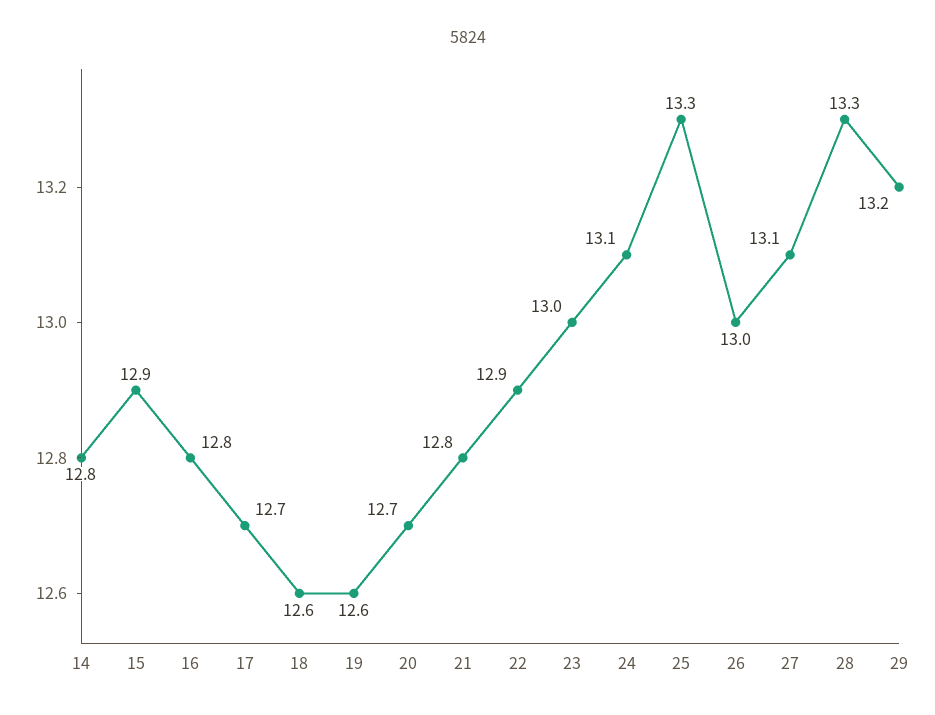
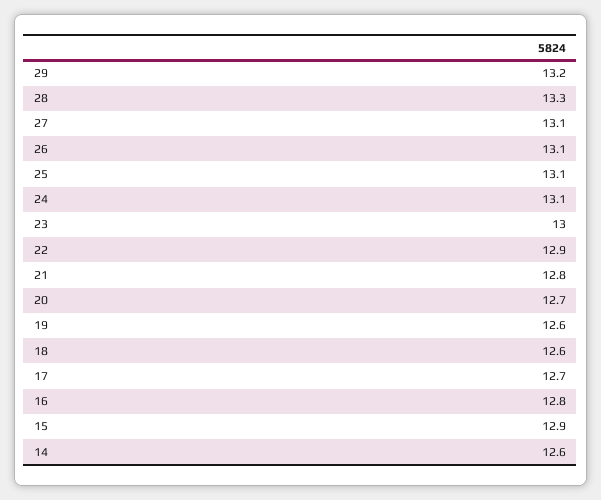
  {
-   "14": 12.8,
+   "14": 12.6,
    "15": 12.9,
    "16": 12.8,
    "17": 12.7,
    "18": 12.6,
    "19": 12.6,
    "20": 12.7,
    "21": 12.8,
    "22": 12.9,
    "23": 13,
    "24": 13.1,
-   "25": 13.3,
+   "25": 13.1,
-   "26": 13,
+   "26": 13.1,
    "27": 13.1,
    "28": 13.3,
    "29": 13.2
  }

